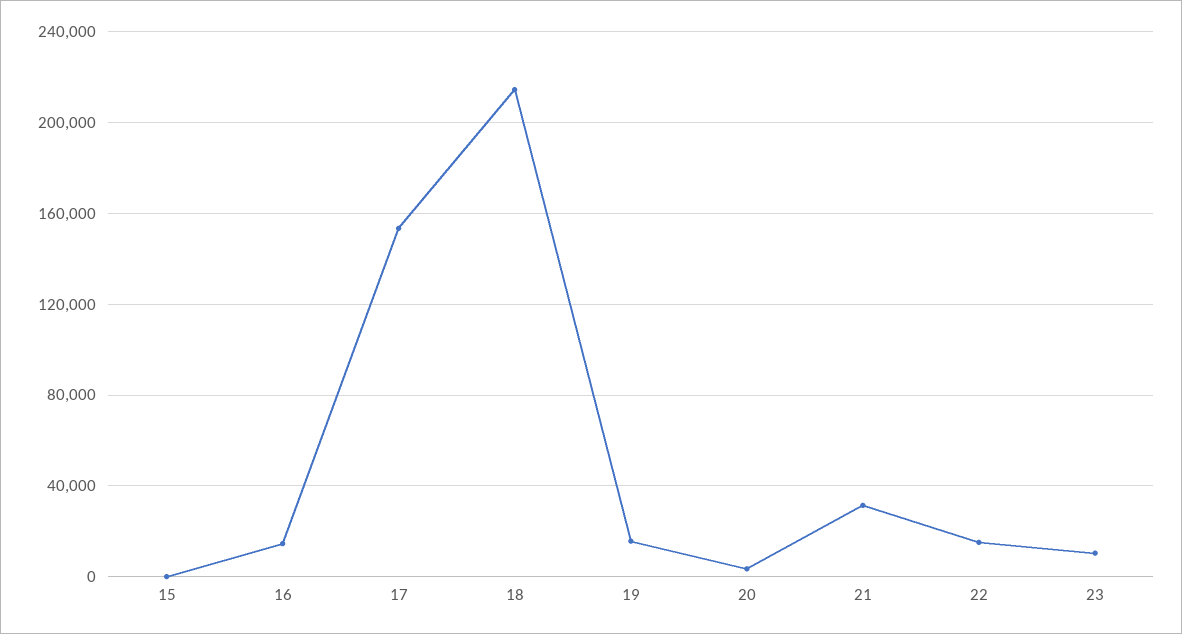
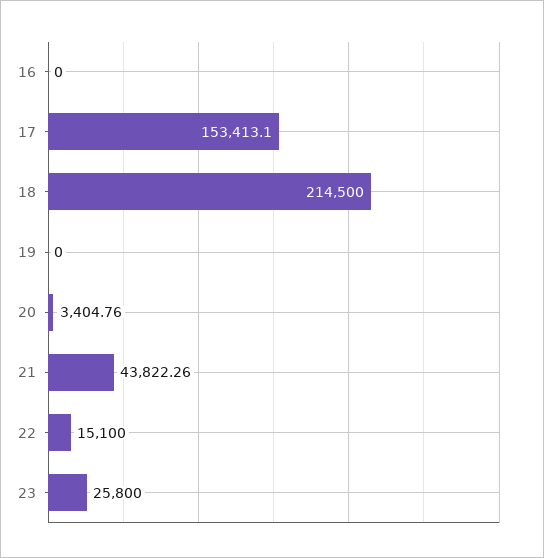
  {
-   "15": 0,
-   "16": 15000,
+   "16": 0,
    "17": 153413.1,
    "18": 214500,
-   "19": 15000,
+   "19": 0,
    "20": 3404.76,
-   "21": 30000,
+   "21": 43822.26,
    "22": 15100,
-   "23": 10000
+   "23": 25800
  }

